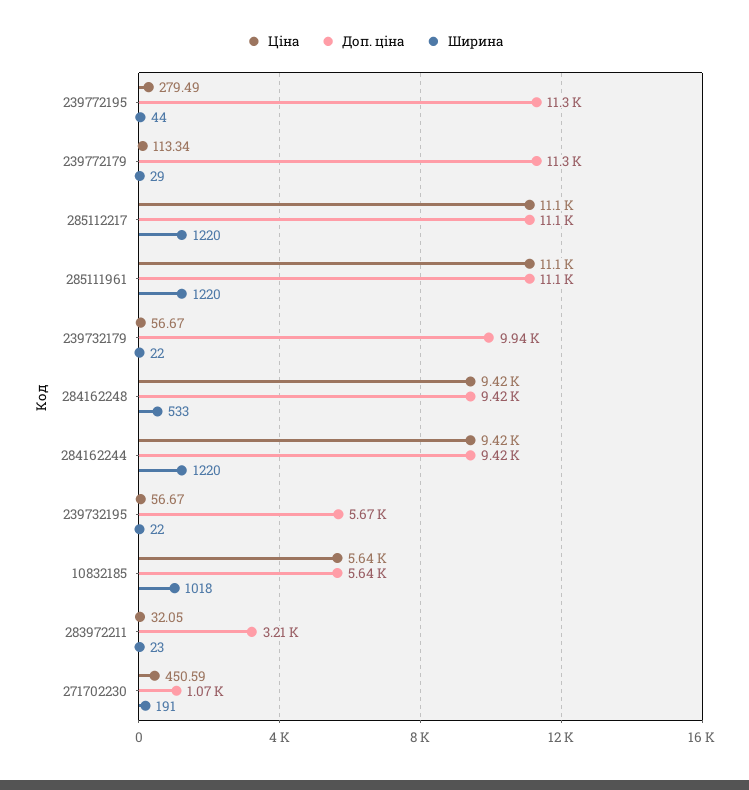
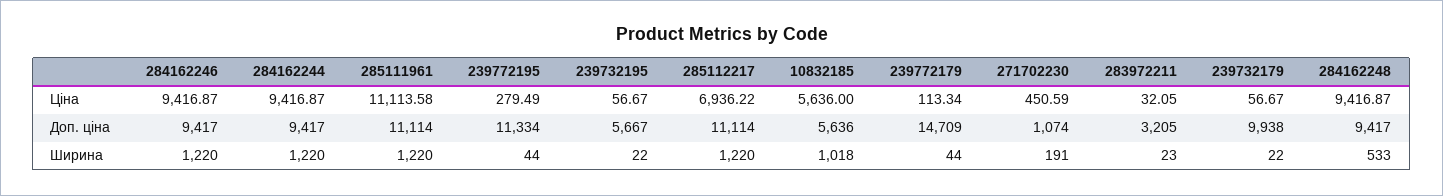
  {
    "Ціна": {
      "239772195": 279.49,
      "239772179": 113.34,
-     "285112217": 11100,
+     "285112217": 6936.22,
      "285111961": 11113.58,
      "239732179": 56.67,
      "284162248": 9416.87,
      "284162244": 9416.87,
      "239732195": 56.67,
      "10832185": 5636,
      "283972211": 32.05,
-     "271702230": 450.59
+     "271702230": 450.59,
+     "284162246": 9416.87
    },
    "Доп. ціна": {
      "239772195": 11334,
-     "239772179": 11300,
+     "239772179": 14709,
      "285112217": 11114,
      "285111961": 11114,
      "239732179": 9938,
      "284162248": 9417,
      "284162244": 9417,
      "239732195": 5667,
      "10832185": 5636,
      "283972211": 3205,
-     "271702230": 1074
+     "271702230": 1074,
+     "284162246": 9417
    },
    "Ширина": {
      "239772195": 44,
-     "239772179": 29,
+     "239772179": 44,
      "285112217": 1220,
      "285111961": 1220,
      "239732179": 22,
      "284162248": 533,
      "284162244": 1220,
      "239732195": 22,
      "10832185": 1018,
      "283972211": 23,
-     "271702230": 191
+     "271702230": 191,
+     "284162246": 1220
    }
  }

